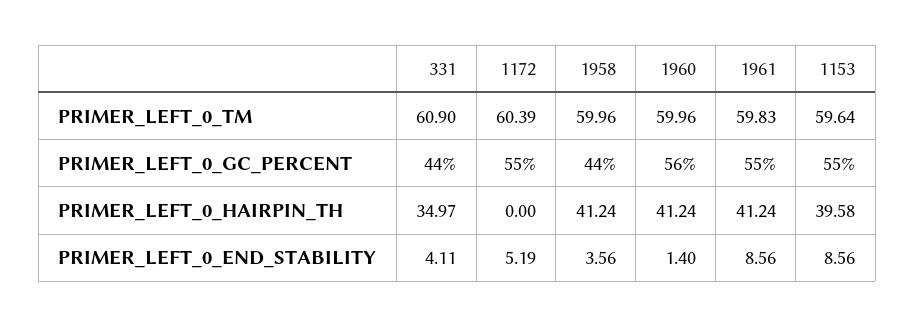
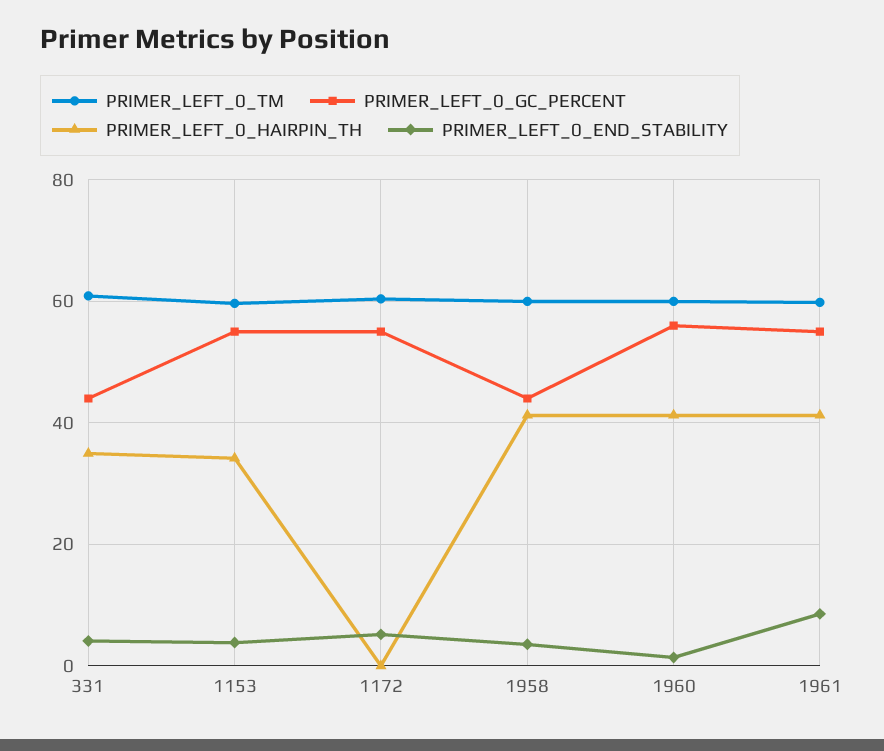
  {
    "PRIMER_LEFT_0_TM": {
      "331": 60.9,
      "1172": 60.39,
      "1958": 59.96,
      "1960": 59.96,
      "1961": 59.83,
      "1153": 59.64
    },
    "PRIMER_LEFT_0_GC_PERCENT": {
      "331": 44,
      "1172": 55,
      "1958": 44,
      "1960": 56,
      "1961": 55,
      "1153": 55
    },
    "PRIMER_LEFT_0_HAIRPIN_TH": {
      "331": 34.97,
      "1172": 0,
      "1958": 41.24,
      "1960": 41.24,
      "1961": 41.24,
-     "1153": 39.58
+     "1153": 34
    },
    "PRIMER_LEFT_0_END_STABILITY": {
      "331": 4.11,
      "1172": 5.19,
      "1958": 3.56,
      "1960": 1.4,
      "1961": 8.56,
-     "1153": 8.56
+     "1153": 4
    }
  }

